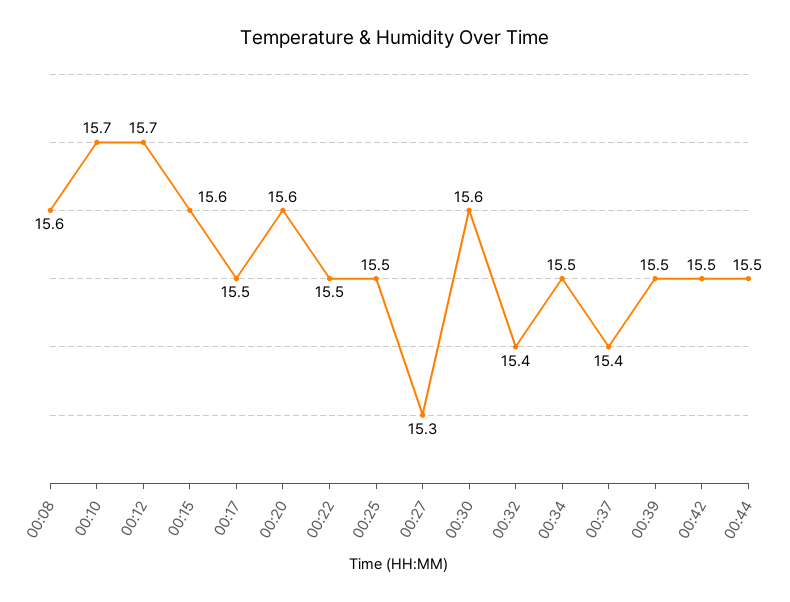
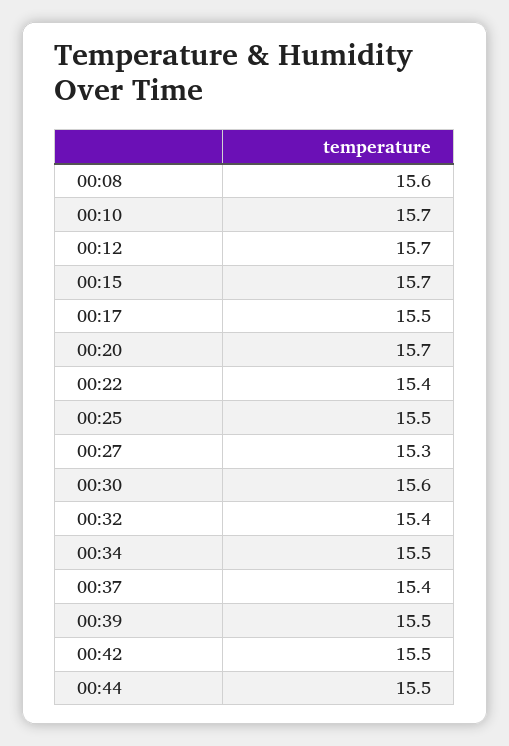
  {
    "00:08": 15.6,
    "00:10": 15.7,
    "00:12": 15.7,
-   "00:15": 15.6,
+   "00:15": 15.7,
    "00:17": 15.5,
-   "00:20": 15.6,
+   "00:20": 15.7,
-   "00:22": 15.5,
+   "00:22": 15.4,
    "00:25": 15.5,
    "00:27": 15.3,
    "00:30": 15.6,
    "00:32": 15.4,
    "00:34": 15.5,
    "00:37": 15.4,
    "00:39": 15.5,
    "00:42": 15.5,
    "00:44": 15.5
  }

